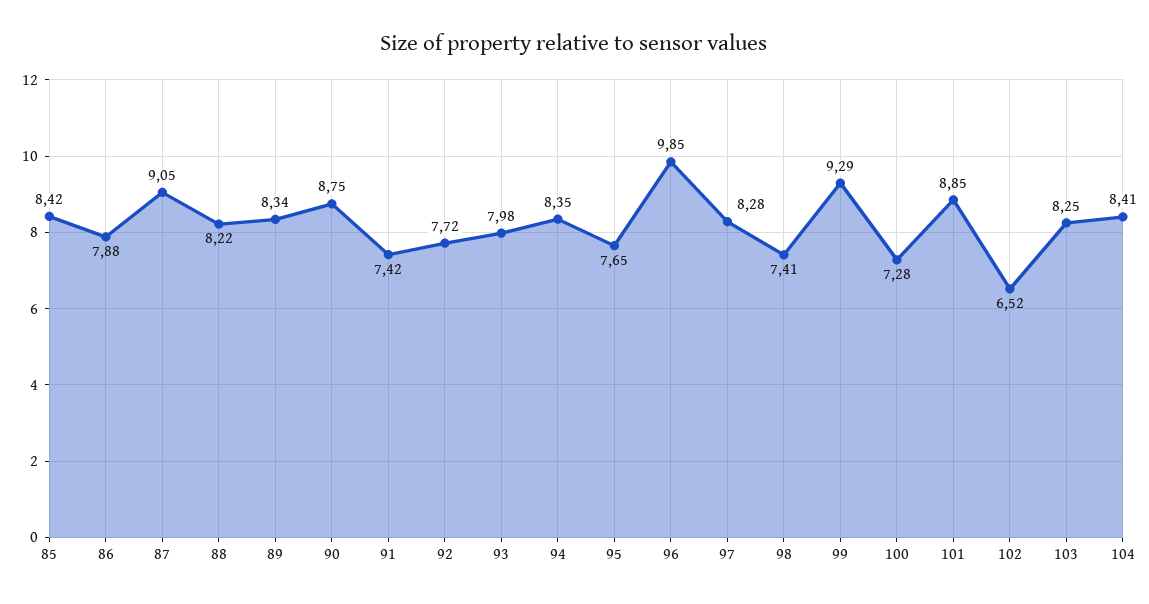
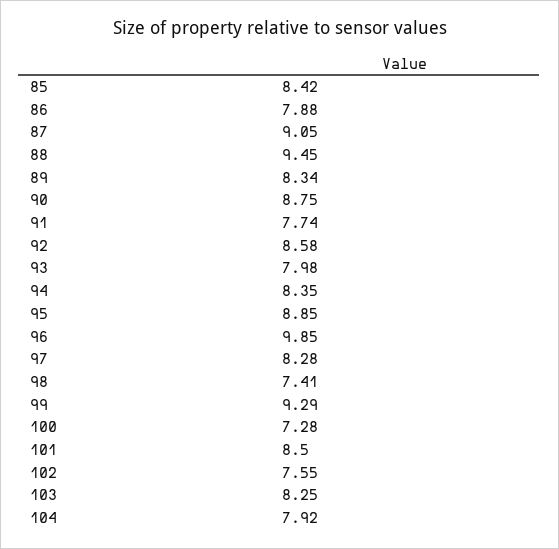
  {
    "85": 8.42,
    "86": 7.88,
    "87": 9.05,
-   "88": 8.22,
+   "88": 9.45,
    "89": 8.34,
    "90": 8.75,
-   "91": 7.42,
+   "91": 7.74,
-   "92": 7.72,
+   "92": 8.58,
    "93": 7.98,
    "94": 8.35,
-   "95": 7.65,
+   "95": 8.85,
    "96": 9.85,
    "97": 8.28,
    "98": 7.41,
    "99": 9.29,
    "100": 7.28,
-   "101": 8.85,
+   "101": 8.5,
-   "102": 6.52,
+   "102": 7.55,
    "103": 8.25,
-   "104": 8.41
+   "104": 7.92
  }

